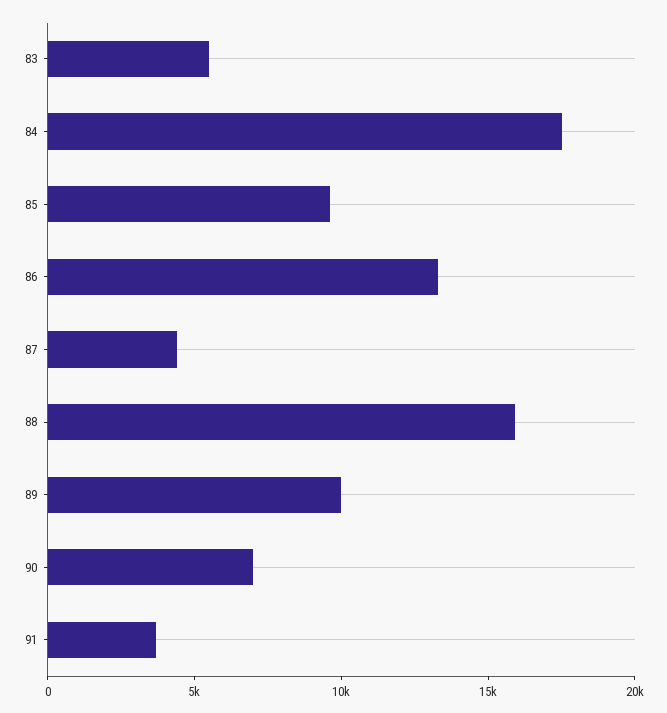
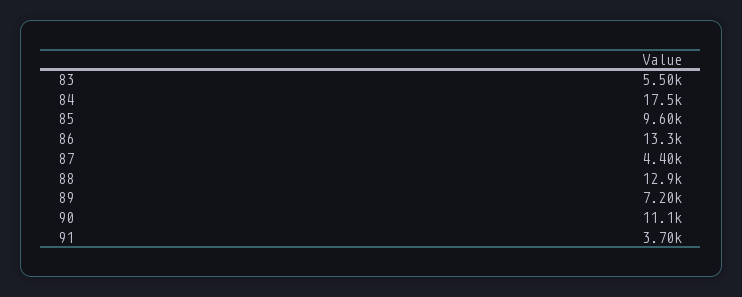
  {
    "83": 5500,
    "84": 17500,
    "85": 9600,
    "86": 13300,
    "87": 4400,
-   "88": 16000,
+   "88": 12900,
-   "89": 10000,
+   "89": 7200,
-   "90": 7000,
+   "90": 11100,
    "91": 3700
  }

